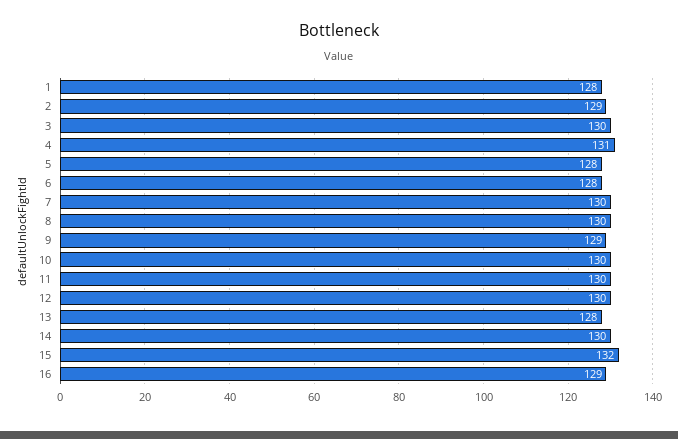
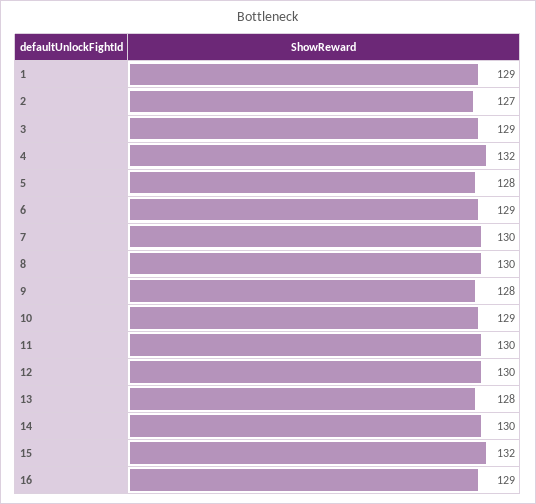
  {
-   "1": 128,
+   "1": 129,
-   "2": 129,
+   "2": 127,
-   "3": 130,
+   "3": 129,
-   "4": 131,
+   "4": 132,
    "5": 128,
-   "6": 128,
+   "6": 129,
    "7": 130,
    "8": 130,
-   "9": 129,
+   "9": 128,
-   "10": 130,
+   "10": 129,
    "11": 130,
    "12": 130,
    "13": 128,
    "14": 130,
    "15": 132,
    "16": 129
  }

